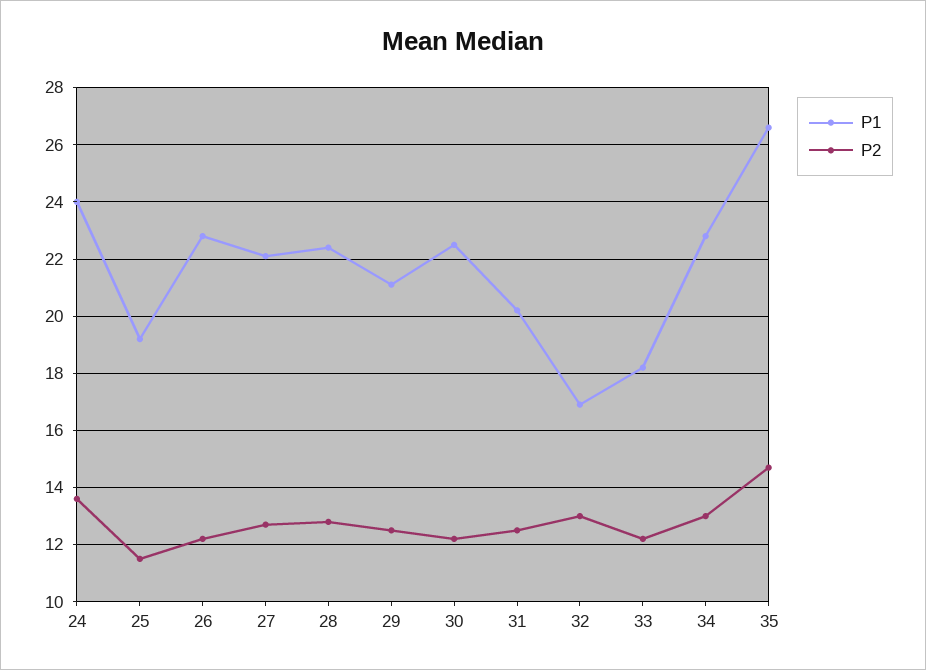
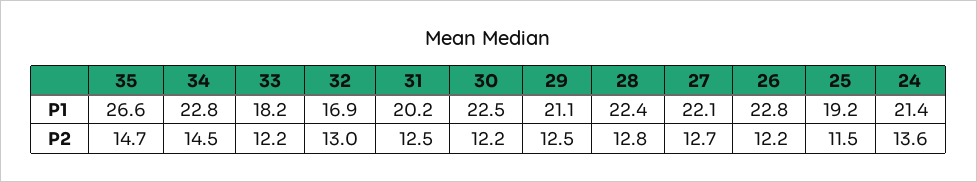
  {
    "P1": {
-     "24": 24,
+     "24": 21.4,
      "25": 19.2,
      "26": 22.8,
      "27": 22.1,
      "28": 22.4,
      "29": 21.1,
      "30": 22.5,
      "31": 20.2,
      "32": 16.9,
      "33": 18.2,
      "34": 22.8,
      "35": 26.6
    },
    "P2": {
      "24": 13.6,
      "25": 11.5,
      "26": 12.2,
      "27": 12.7,
      "28": 12.8,
      "29": 12.5,
      "30": 12.2,
      "31": 12.5,
      "32": 13,
      "33": 12.2,
-     "34": 13,
+     "34": 14.5,
      "35": 14.7
    }
  }

